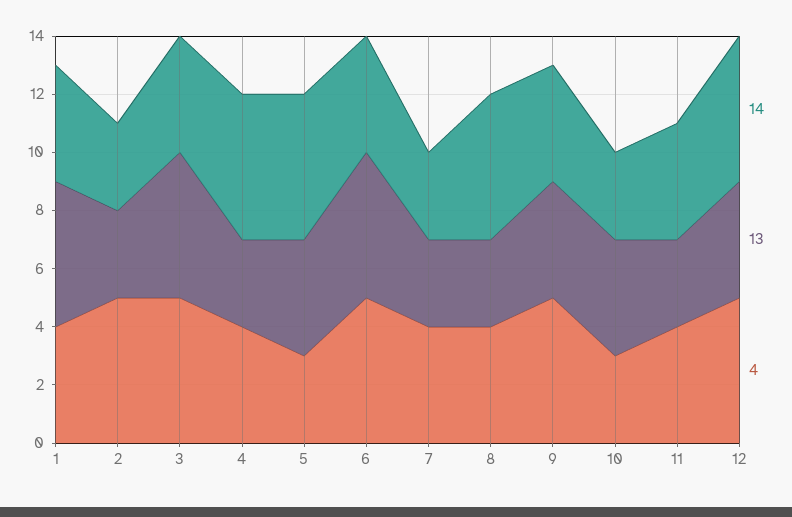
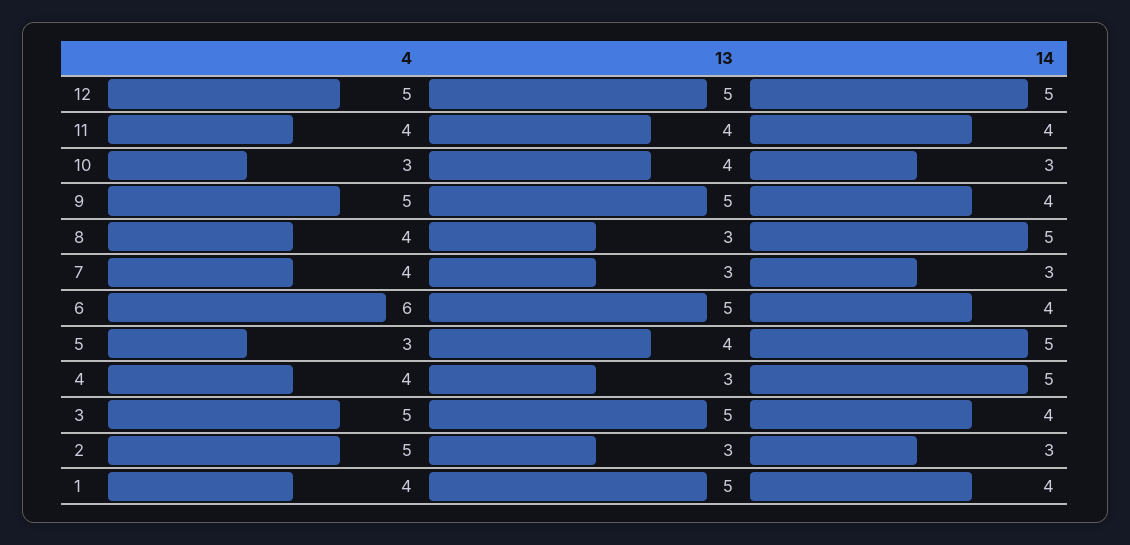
  {
    "14": {
      "1": 4,
      "2": 3,
      "3": 4,
      "4": 5,
      "5": 5,
      "6": 4,
      "7": 3,
      "8": 5,
      "9": 4,
      "10": 3,
      "11": 4,
      "12": 5
    },
    "13": {
      "1": 5,
      "2": 3,
      "3": 5,
      "4": 3,
      "5": 4,
      "6": 5,
      "7": 3,
      "8": 3,
-     "9": 4,
+     "9": 5,
      "10": 4,
-     "11": 3,
+     "11": 4,
-     "12": 4
+     "12": 5
    },
    "4": {
      "1": 4,
      "2": 5,
      "3": 5,
      "4": 4,
      "5": 3,
-     "6": 5,
+     "6": 6,
      "7": 4,
      "8": 4,
      "9": 5,
      "10": 3,
      "11": 4,
      "12": 5
    }
  }

